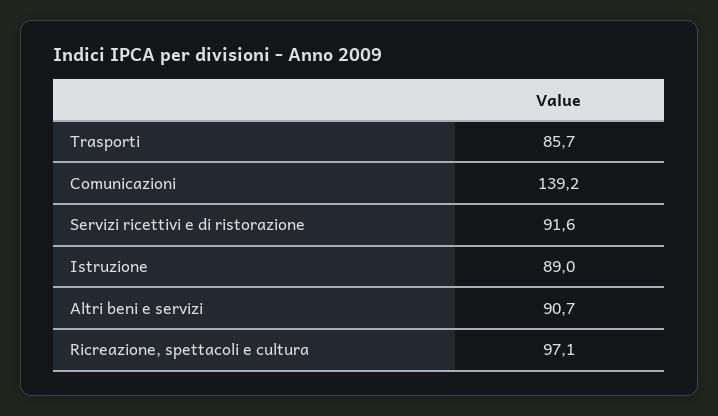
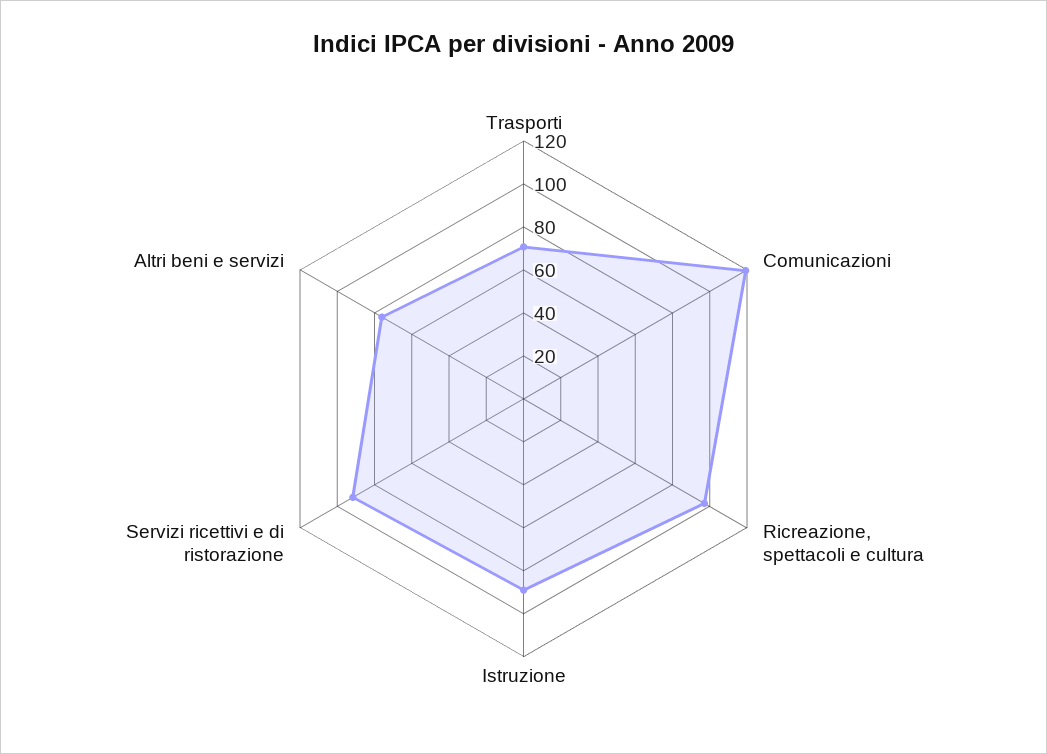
  {
-   "Trasporti": 85.7,
+   "Trasporti": 70,
-   "Comunicazioni": 139.2,
+   "Comunicazioni": 120,
    "Servizi ricettivi e di ristorazione": 91.6,
    "Istruzione": 89,
-   "Altri beni e servizi": 90.7,
+   "Altri beni e servizi": 75,
    "Ricreazione, spettacoli e cultura": 97.1
  }

